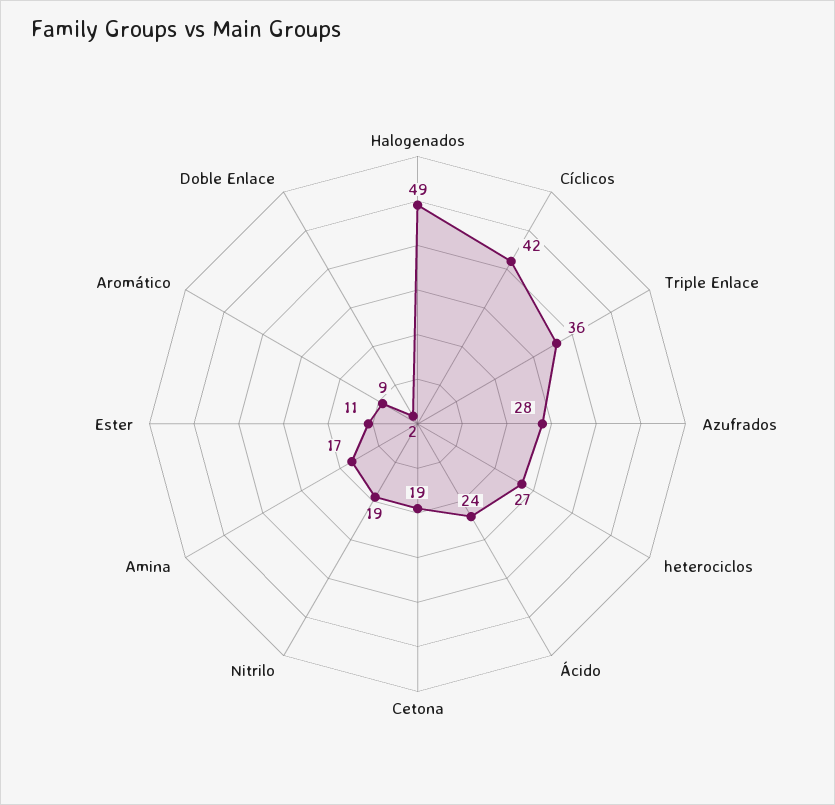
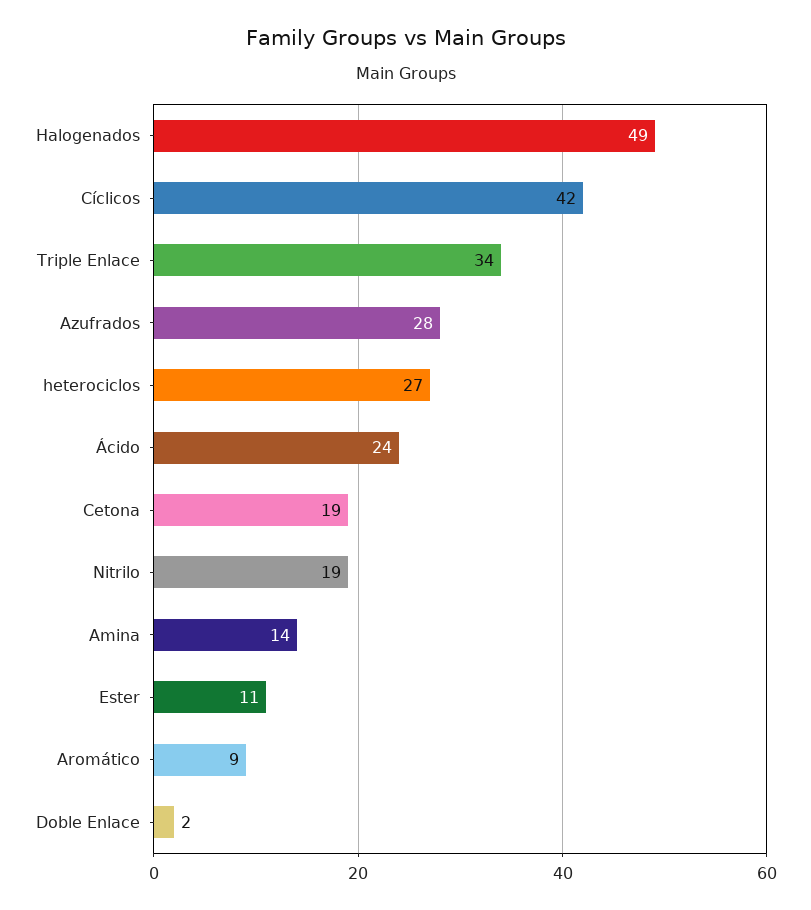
  {
    "Halogenados": 49,
    "Cíclicos": 42,
-   "Triple Enlace": 36,
+   "Triple Enlace": 34,
    "Azufrados": 28,
    "heterociclos": 27,
    "Ácido": 24,
    "Cetona": 19,
    "Nitrilo": 19,
-   "Amina": 17,
+   "Amina": 14,
    "Ester": 11,
    "Aromático": 9,
    "Doble Enlace": 2
  }

